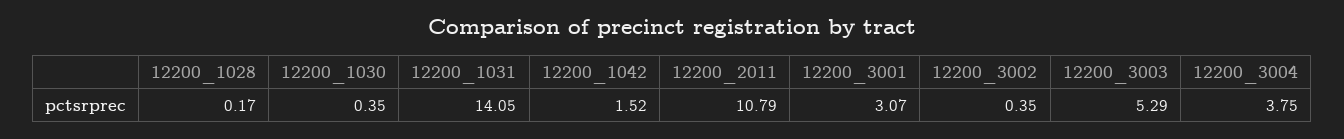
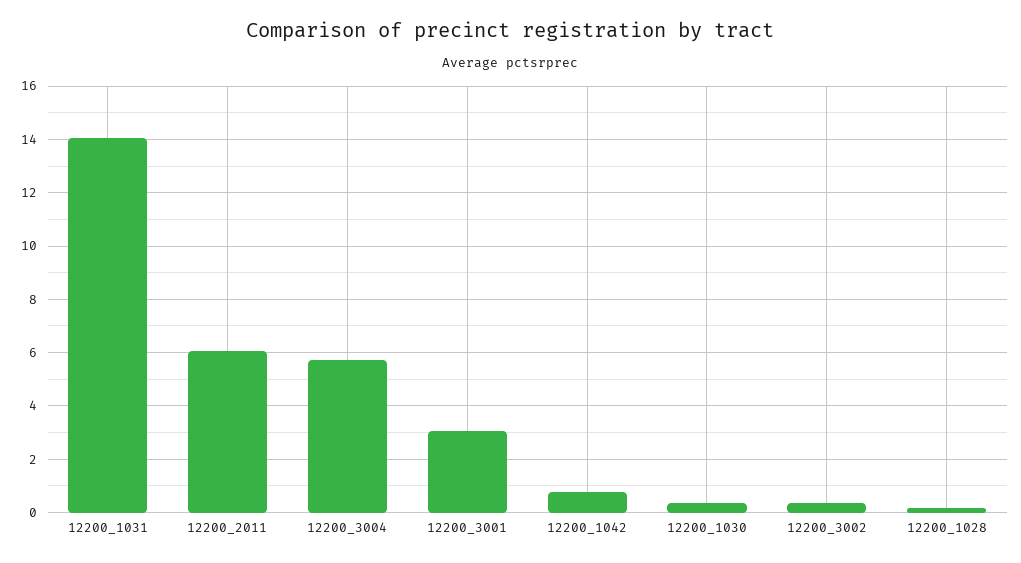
  {
    "12200_1028": 0.17,
    "12200_1030": 0.35,
    "12200_1031": 14.05,
-   "12200_1042": 1.52,
+   "12200_1042": 0.75,
-   "12200_2011": 10.79,
+   "12200_2011": 6,
    "12200_3001": 3.07,
    "12200_3002": 0.35,
-   "12200_3003": 5.29,
-   "12200_3004": 3.75
+   "12200_3004": 5.75
  }

